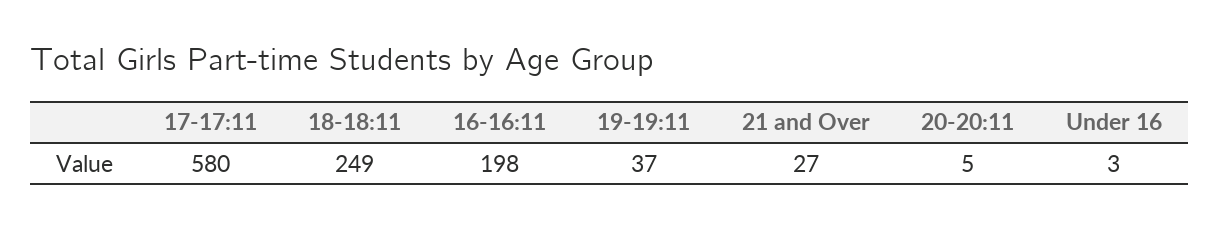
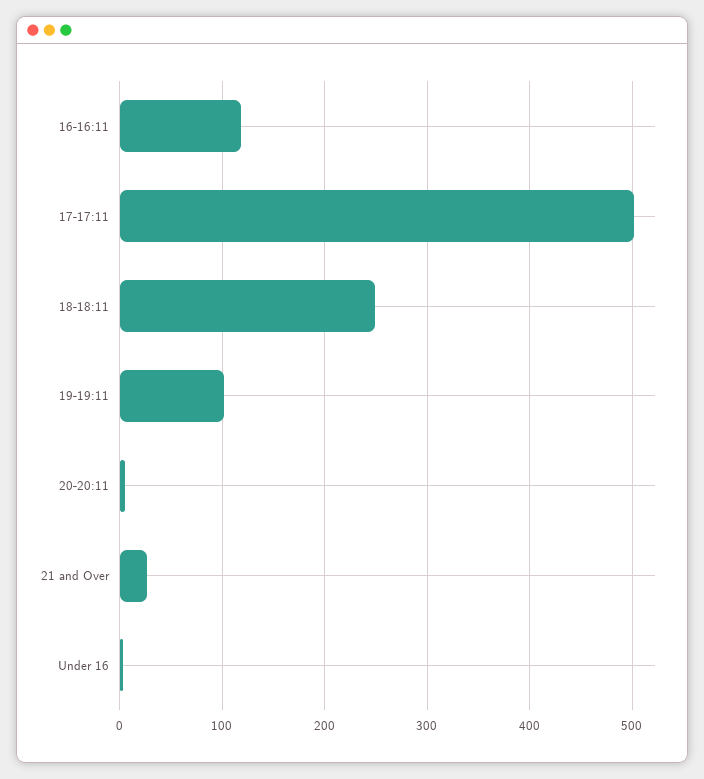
  {
-   "17-17:11": 580,
+   "17-17:11": 500,
    "18-18:11": 249,
-   "16-16:11": 198,
+   "16-16:11": 120,
-   "19-19:11": 37,
+   "19-19:11": 100,
    "21 and Over": 27,
    "20-20:11": 5,
    "Under 16": 3
  }

